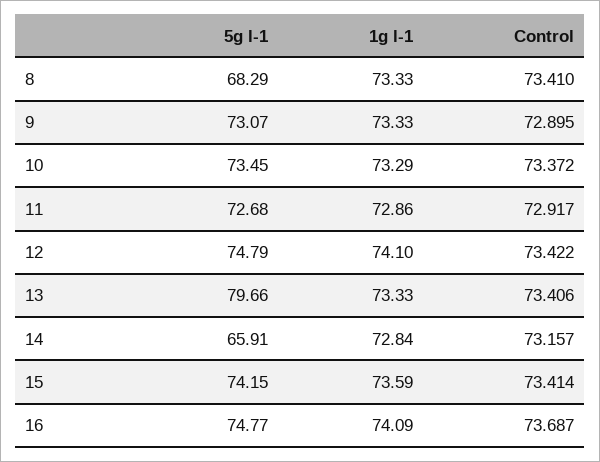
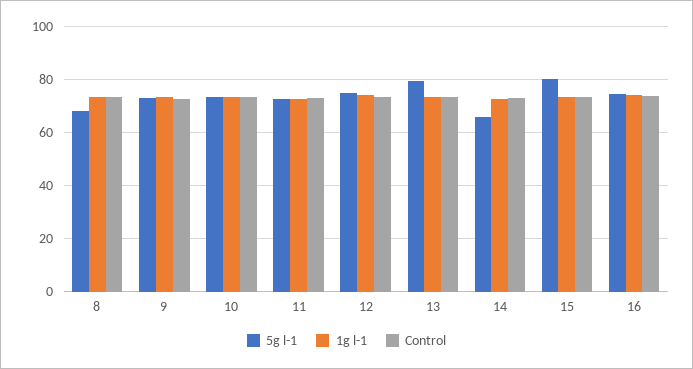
  {
    "5g l-1": {
      "8": 68.29,
      "9": 73.07,
      "10": 73.45,
      "11": 72.68,
      "12": 74.79,
      "13": 79.66,
      "14": 65.91,
-     "15": 74.15,
+     "15": 80,
      "16": 74.77
    },
    "1g l-1": {
      "8": 73.33,
      "9": 73.33,
      "10": 73.29,
      "11": 72.86,
      "12": 74.1,
      "13": 73.33,
      "14": 72.84,
      "15": 73.59,
      "16": 74.09
    },
    "Control": {
      "8": 73.41,
      "9": 72.895,
      "10": 73.372,
      "11": 72.917,
      "12": 73.422,
      "13": 73.406,
      "14": 73.157,
      "15": 73.414,
      "16": 73.687
    }
  }

